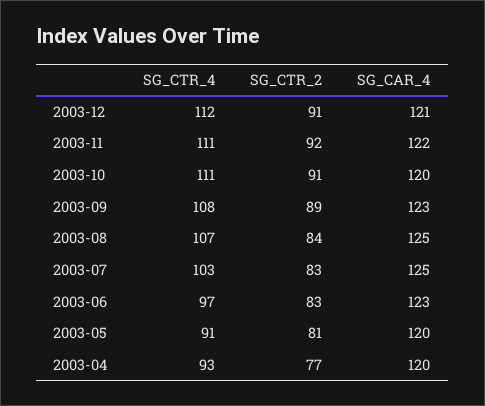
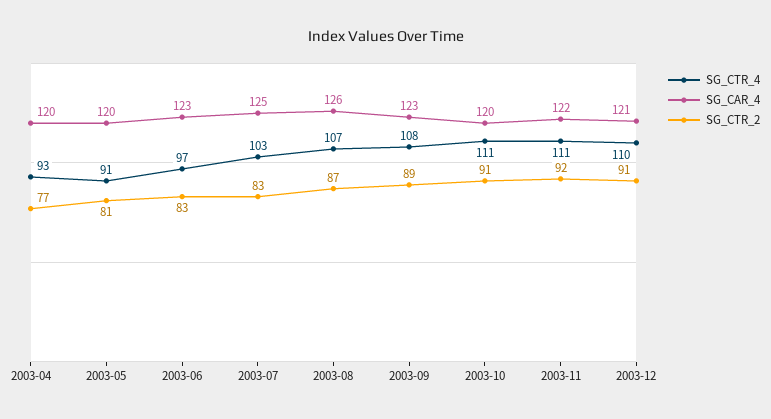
  {
    "SG_CTR_4": {
-     "2003-12": 112,
+     "2003-12": 110,
      "2003-11": 111,
      "2003-10": 111,
      "2003-09": 108,
      "2003-08": 107,
      "2003-07": 103,
      "2003-06": 97,
      "2003-05": 91,
      "2003-04": 93
    },
    "SG_CTR_2": {
      "2003-12": 91,
      "2003-11": 92,
      "2003-10": 91,
      "2003-09": 89,
-     "2003-08": 84,
+     "2003-08": 87,
      "2003-07": 83,
      "2003-06": 83,
      "2003-05": 81,
      "2003-04": 77
    },
    "SG_CAR_4": {
      "2003-12": 121,
      "2003-11": 122,
      "2003-10": 120,
      "2003-09": 123,
-     "2003-08": 125,
+     "2003-08": 126,
      "2003-07": 125,
      "2003-06": 123,
      "2003-05": 120,
      "2003-04": 120
    }
  }

